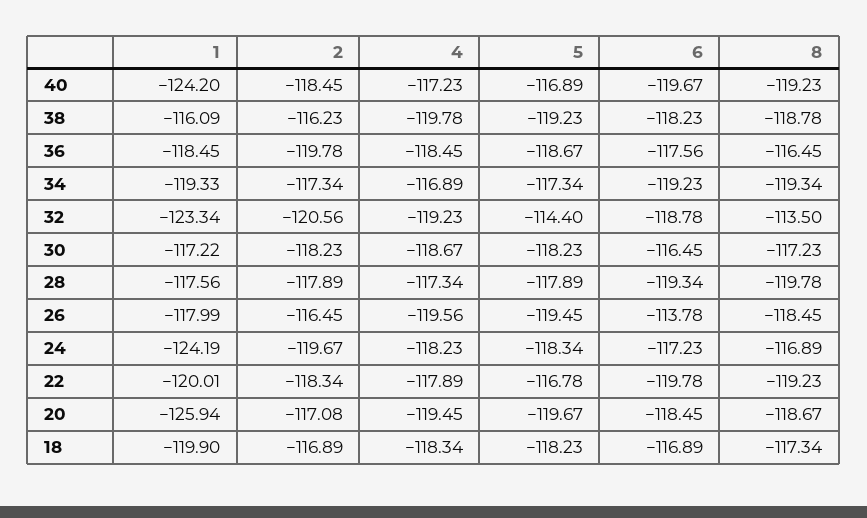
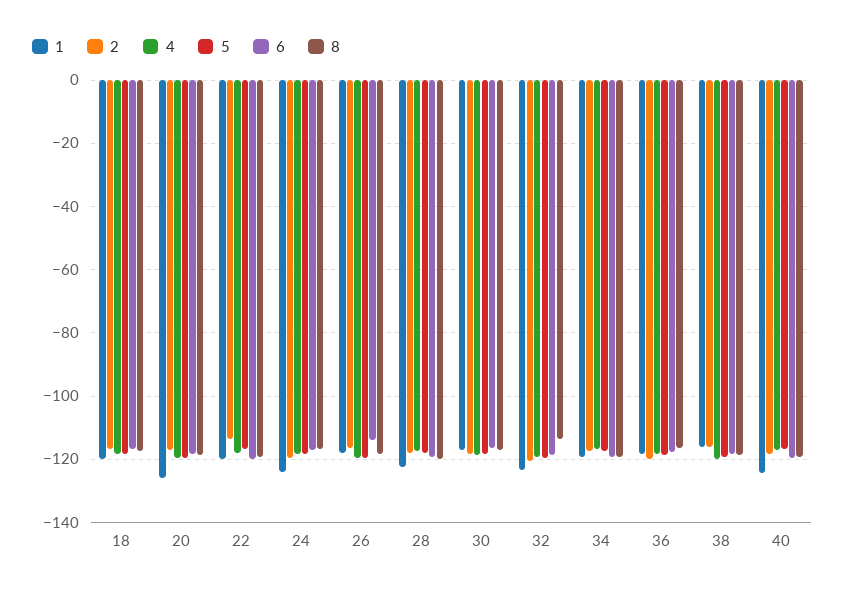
  {
    "1": {
      "40": -124.2,
      "38": -116.09,
      "36": -118.45,
      "34": -119.33,
      "32": -123.34,
      "30": -117.22,
-     "28": -117.56,
+     "28": -122,
      "26": -117.99,
      "24": -124.19,
      "22": -120.01,
      "20": -125.94,
      "18": -119.9
    },
    "2": {
      "40": -118.45,
      "38": -116.23,
      "36": -119.78,
      "34": -117.34,
      "32": -120.56,
      "30": -118.23,
      "28": -117.89,
      "26": -116.45,
      "24": -119.67,
-     "22": -118.34,
+     "22": -114,
      "20": -117.08,
      "18": -116.89
    },
    "4": {
      "40": -117.23,
      "38": -119.78,
      "36": -118.45,
      "34": -116.89,
      "32": -119.23,
      "30": -118.67,
      "28": -117.34,
      "26": -119.56,
      "24": -118.23,
      "22": -117.89,
      "20": -119.45,
      "18": -118.34
    },
    "5": {
      "40": -116.89,
      "38": -119.23,
      "36": -118.67,
      "34": -117.34,
-     "32": -114.4,
+     "32": -120,
      "30": -118.23,
      "28": -117.89,
      "26": -119.45,
      "24": -118.34,
      "22": -116.78,
      "20": -119.67,
      "18": -118.23
    },
    "6": {
      "40": -119.67,
      "38": -118.23,
      "36": -117.56,
      "34": -119.23,
      "32": -118.78,
      "30": -116.45,
      "28": -119.34,
      "26": -113.78,
      "24": -117.23,
      "22": -119.78,
      "20": -118.45,
      "18": -116.89
    },
    "8": {
      "40": -119.23,
      "38": -118.78,
      "36": -116.45,
      "34": -119.34,
      "32": -113.5,
      "30": -117.23,
      "28": -119.78,
      "26": -118.45,
      "24": -116.89,
      "22": -119.23,
      "20": -118.67,
      "18": -117.34
    }
  }

